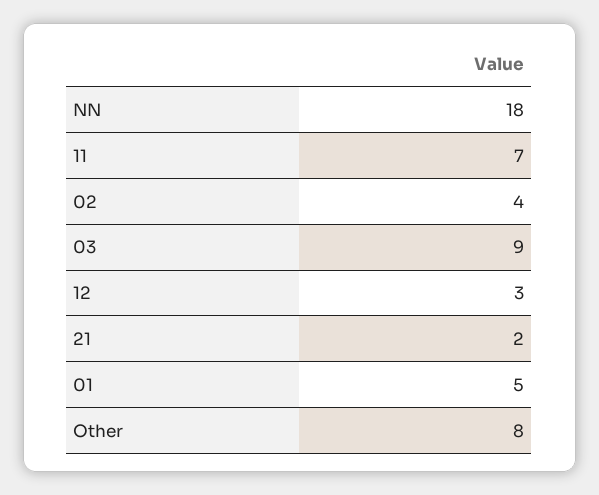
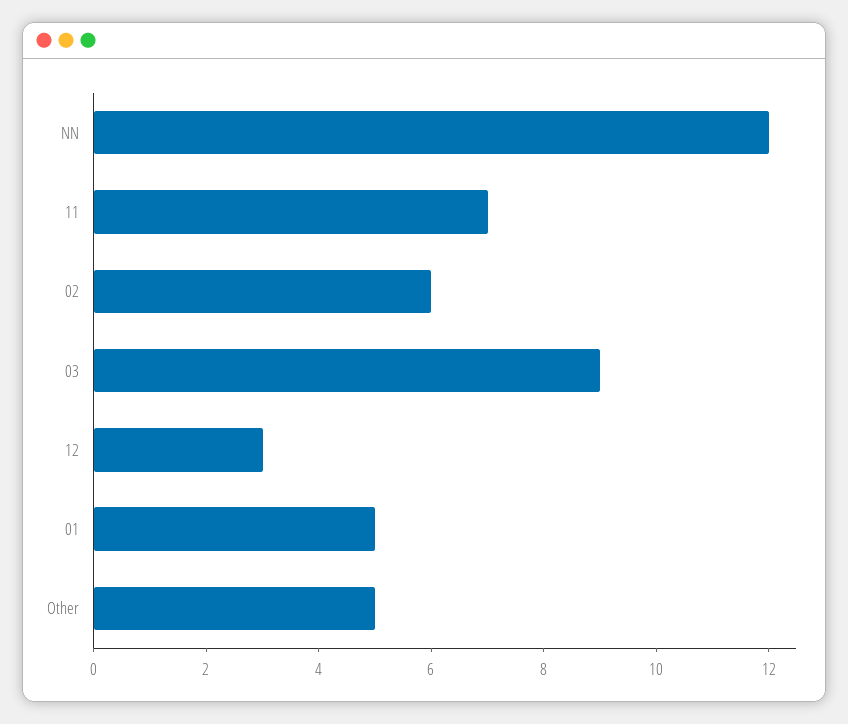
  {
-   "NN": 18,
+   "NN": 12,
    "11": 7,
-   "02": 4,
+   "02": 6,
    "03": 9,
    "12": 3,
-   "21": 2,
    "01": 5,
-   "Other": 8
+   "Other": 5
  }

